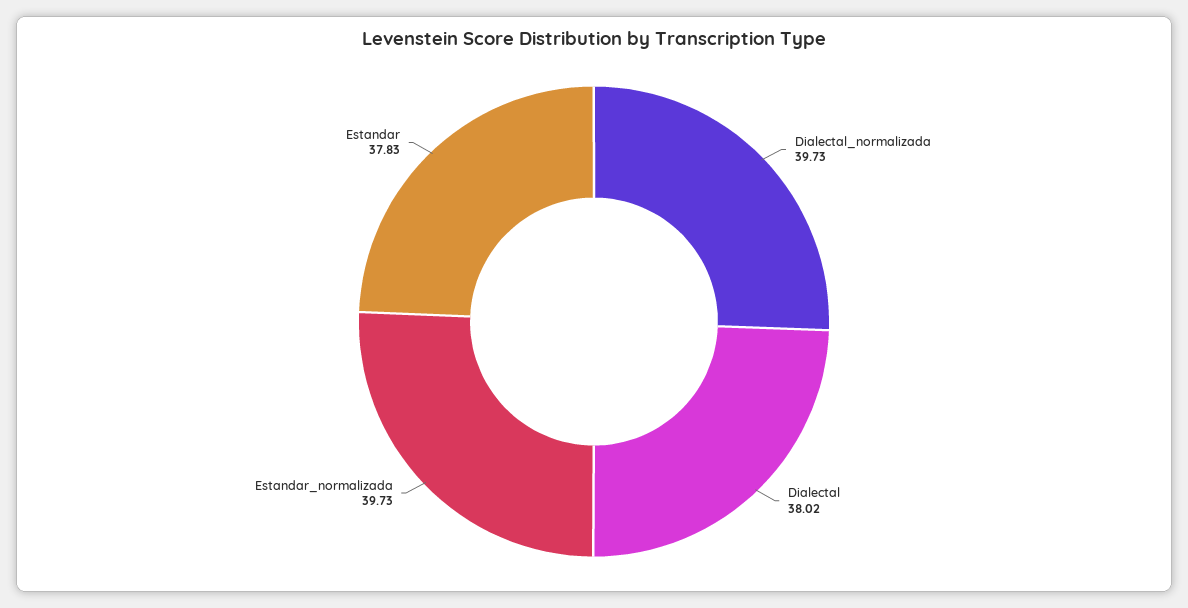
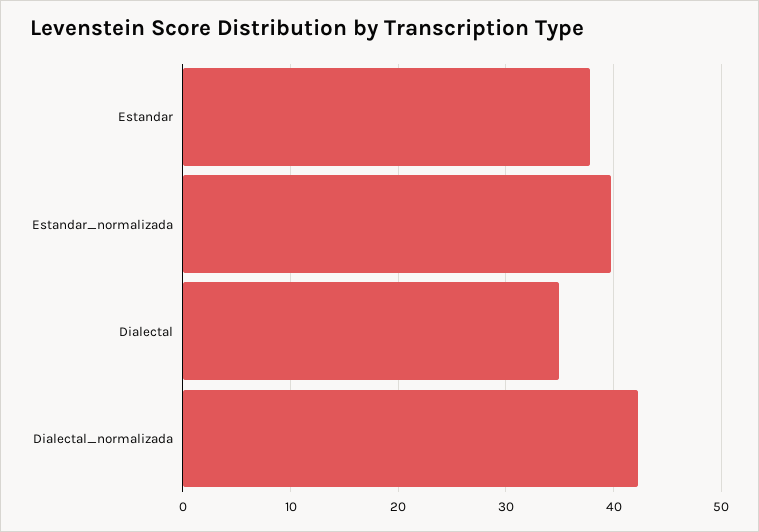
  {
-   "Dialectal_normalizada": 39.73,
+   "Dialectal_normalizada": 42,
-   "Dialectal": 38.02,
+   "Dialectal": 35,
    "Estandar_normalizada": 39.73,
    "Estandar": 37.83
  }

